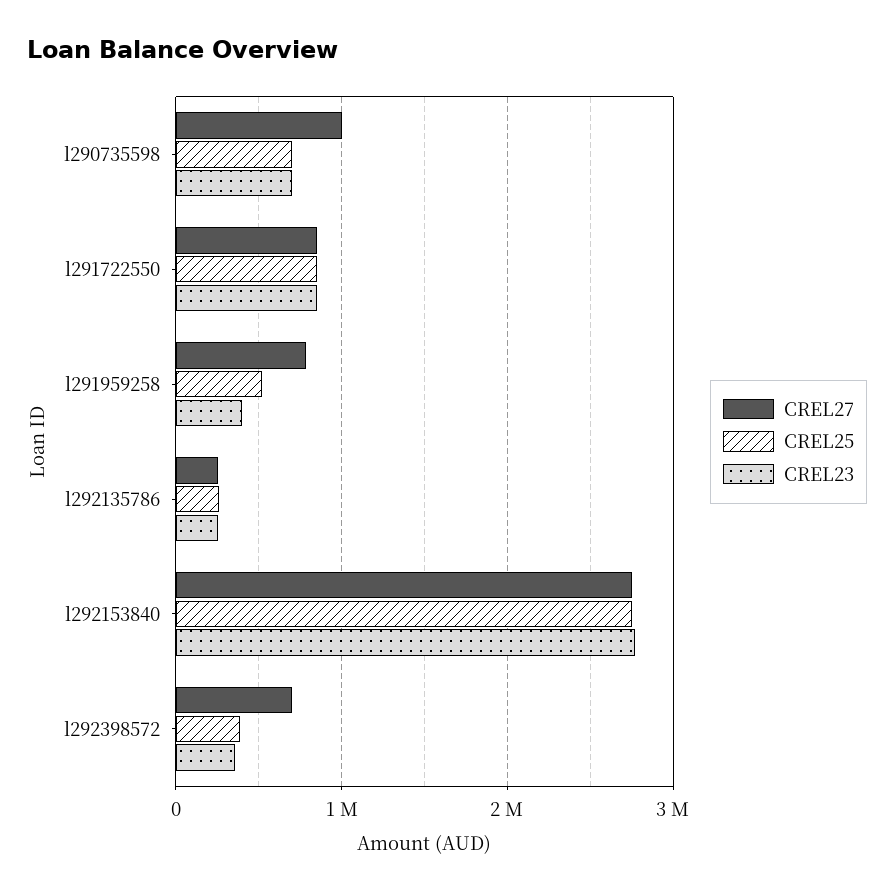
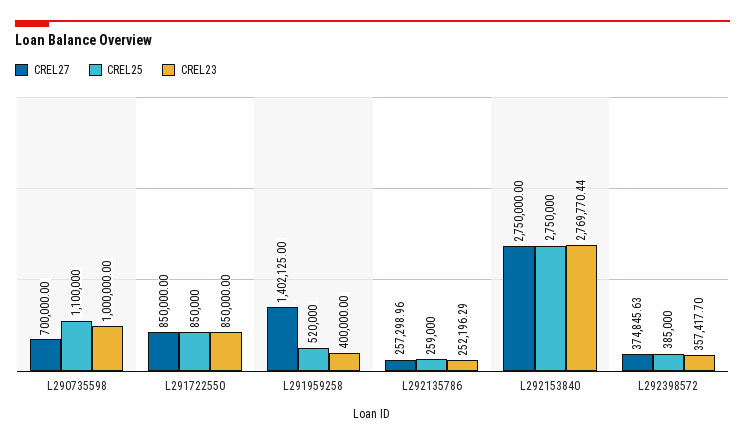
  {
    "CREL27": {
-     "l290735598": 1000000,
+     "l290735598": 700000,
      "l291722550": 850000,
-     "l291959258": 800000,
+     "l291959258": 1402125,
      "l292135786": 257298.96,
      "l292153840": 2750000,
-     "l292398572": 700000
+     "l292398572": 374845.63
    },
    "CREL25": {
-     "l290735598": 700000,
+     "l290735598": 1100000,
      "l291722550": 850000,
      "l291959258": 520000,
      "l292135786": 259000,
      "l292153840": 2750000,
      "l292398572": 385000
    },
    "CREL23": {
-     "l290735598": 700000,
+     "l290735598": 1000000,
      "l291722550": 850000,
      "l291959258": 400000,
      "l292135786": 252196.29,
      "l292153840": 2769770.44,
      "l292398572": 357417.7
    }
  }

